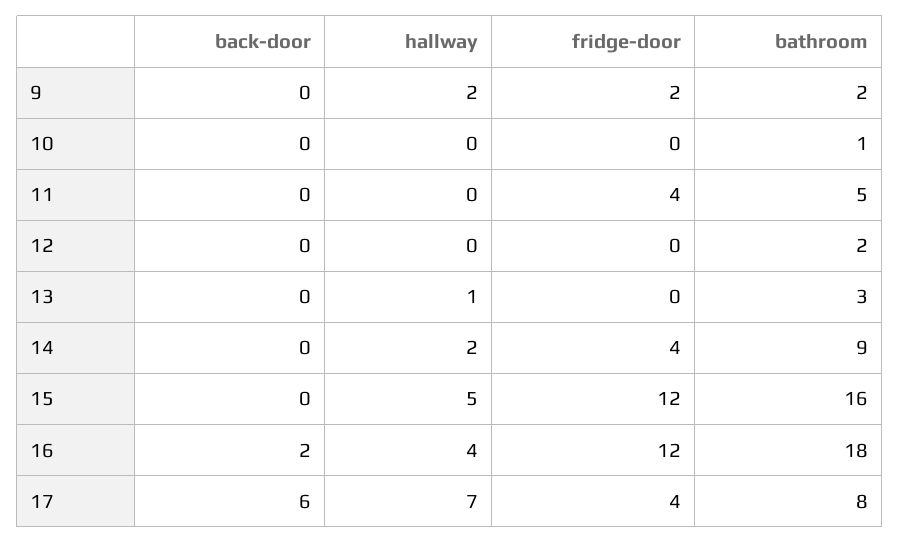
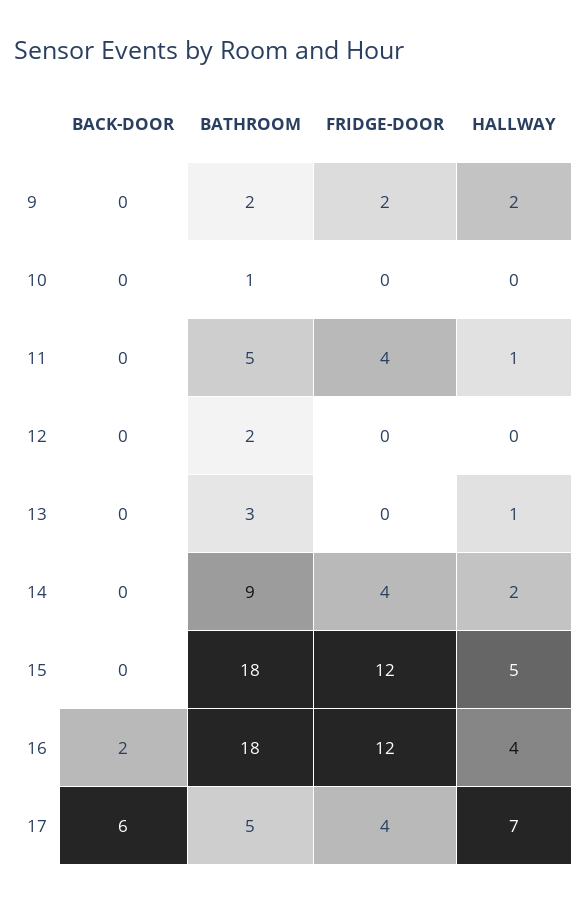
  {
    "back-door": {
      "9": 0,
      "10": 0,
      "11": 0,
      "12": 0,
      "13": 0,
      "14": 0,
      "15": 0,
      "16": 2,
      "17": 6
    },
    "hallway": {
      "9": 2,
      "10": 0,
-     "11": 0,
+     "11": 1,
      "12": 0,
      "13": 1,
      "14": 2,
      "15": 5,
      "16": 4,
      "17": 7
    },
    "fridge-door": {
      "9": 2,
      "10": 0,
      "11": 4,
      "12": 0,
      "13": 0,
      "14": 4,
      "15": 12,
      "16": 12,
      "17": 4
    },
    "bathroom": {
      "9": 2,
      "10": 1,
      "11": 5,
      "12": 2,
      "13": 3,
      "14": 9,
-     "15": 16,
+     "15": 18,
      "16": 18,
-     "17": 8
+     "17": 5
    }
  }

